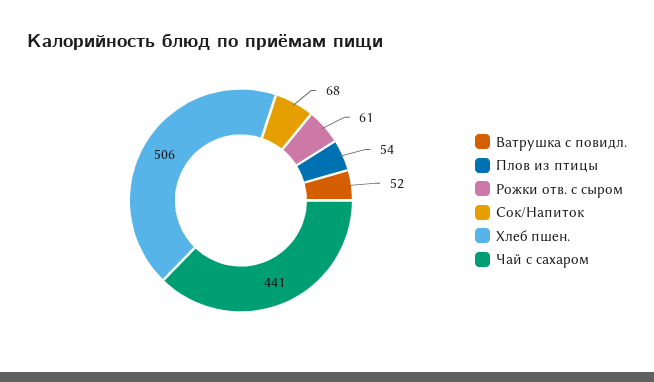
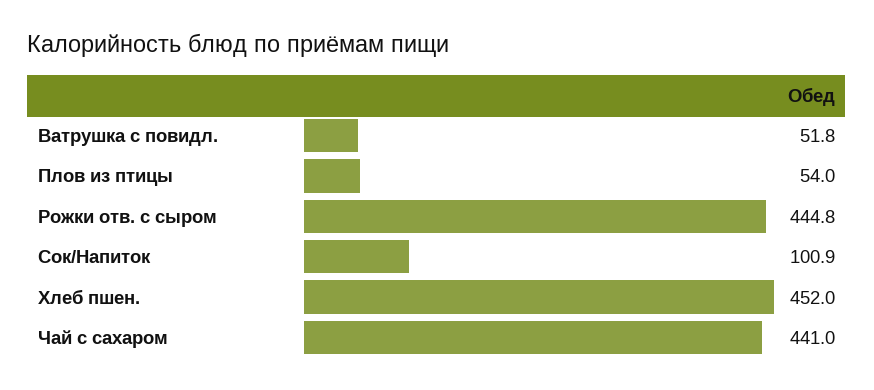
  {
    "Ватрушка с повидл.": 51.8,
    "Плов из птицы": 54,
-   "Рожки отв. с сыром": 61,
+   "Рожки отв. с сыром": 444.8,
-   "Сок/Напиток": 68,
+   "Сок/Напиток": 100.9,
-   "Хлеб пшен.": 506,
+   "Хлеб пшен.": 452,
    "Чай с сахаром": 441
  }

